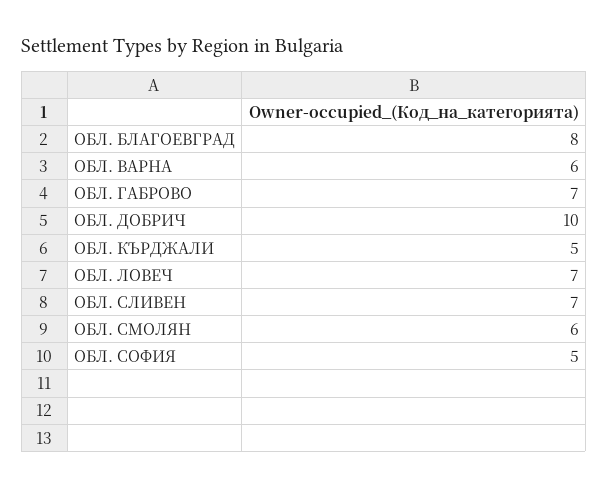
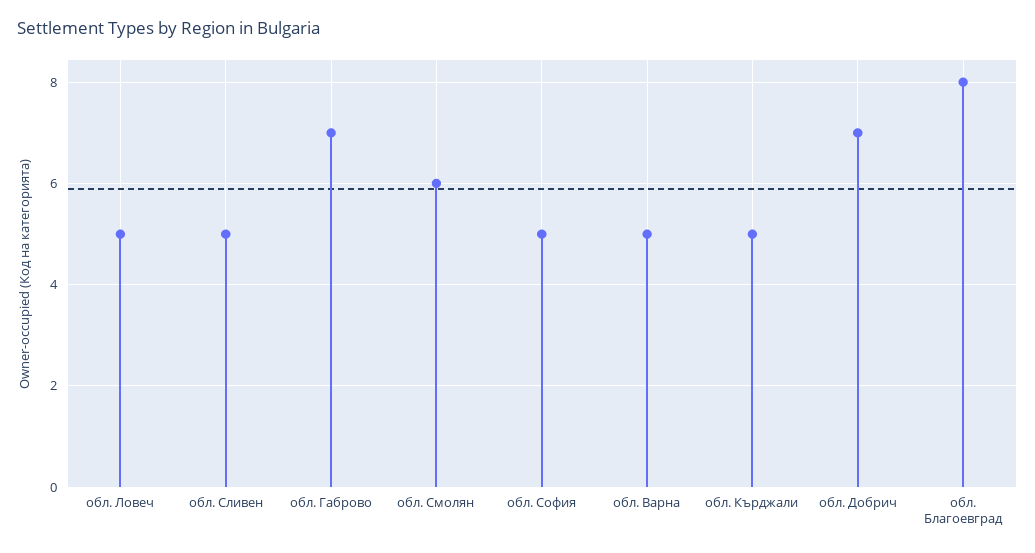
  {
    "ОБЛ. БЛАГОЕВГРАД": 8,
-   "ОБЛ. ВАРНА": 6,
+   "ОБЛ. ВАРНА": 5,
    "ОБЛ. ГАБРОВО": 7,
-   "ОБЛ. ДОБРИЧ": 10,
+   "ОБЛ. ДОБРИЧ": 7,
    "ОБЛ. КЪРДЖАЛИ": 5,
-   "ОБЛ. ЛОВЕЧ": 7,
+   "ОБЛ. ЛОВЕЧ": 5,
-   "ОБЛ. СЛИВЕН": 7,
+   "ОБЛ. СЛИВЕН": 5,
    "ОБЛ. СМОЛЯН": 6,
    "ОБЛ. СОФИЯ": 5
  }

